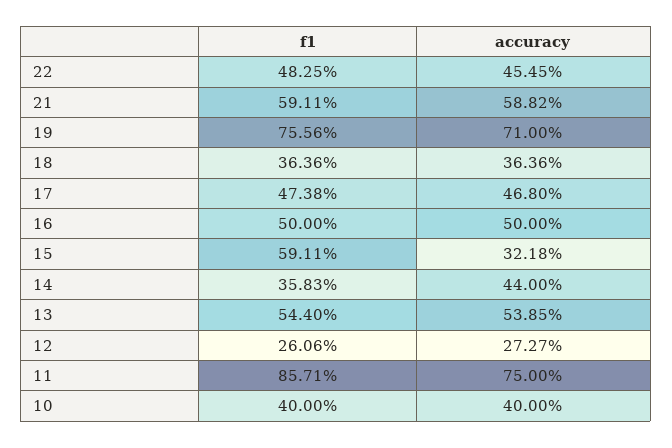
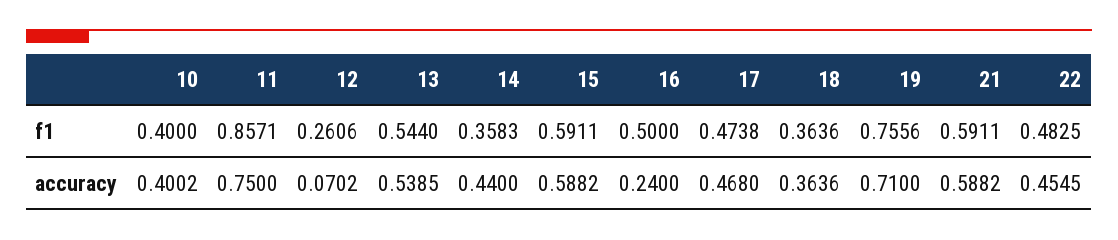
  {
    "f1": {
      "22": 0.4825,
      "21": 0.5911,
      "19": 0.7556,
      "18": 0.3636,
      "17": 0.4738,
      "16": 0.5,
      "15": 0.5911,
      "14": 0.3583,
      "13": 0.544,
      "12": 0.2606,
      "11": 0.8571,
      "10": 0.4
    },
    "accuracy": {
      "22": 0.4545,
      "21": 0.5882,
      "19": 0.71,
      "18": 0.3636,
      "17": 0.468,
-     "16": 0.5,
+     "16": 0.24,
-     "15": 0.3218,
+     "15": 0.5882,
      "14": 0.44,
      "13": 0.5385,
-     "12": 0.2727,
+     "12": 0.0702,
      "11": 0.75,
-     "10": 0.4
+     "10": 0.4002
    }
  }

